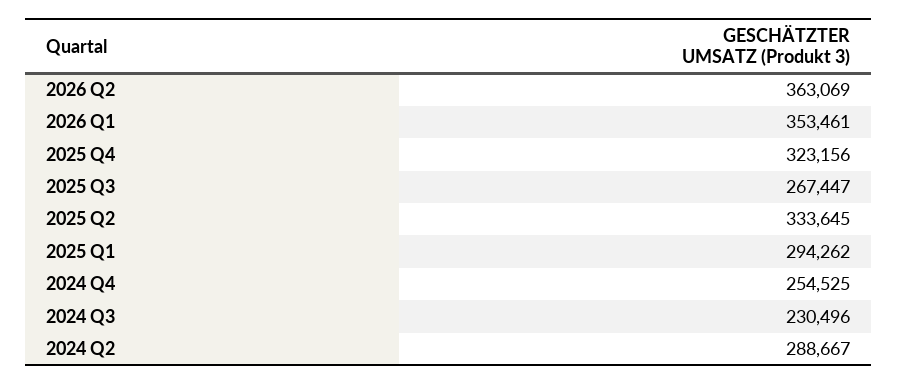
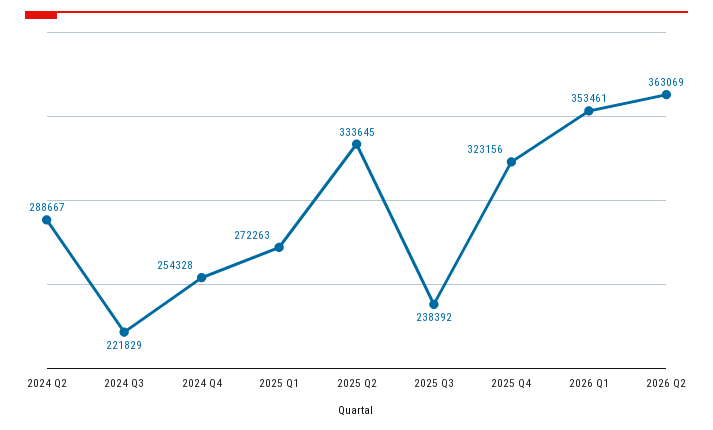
  {
    "2026 Q2": 363069,
    "2026 Q1": 353461,
    "2025 Q4": 323156,
-   "2025 Q3": 267447,
+   "2025 Q3": 238392,
    "2025 Q2": 333645,
-   "2025 Q1": 294262,
+   "2025 Q1": 272263,
-   "2024 Q4": 254525,
+   "2024 Q4": 254328,
-   "2024 Q3": 230496,
+   "2024 Q3": 221829,
    "2024 Q2": 288667
  }

